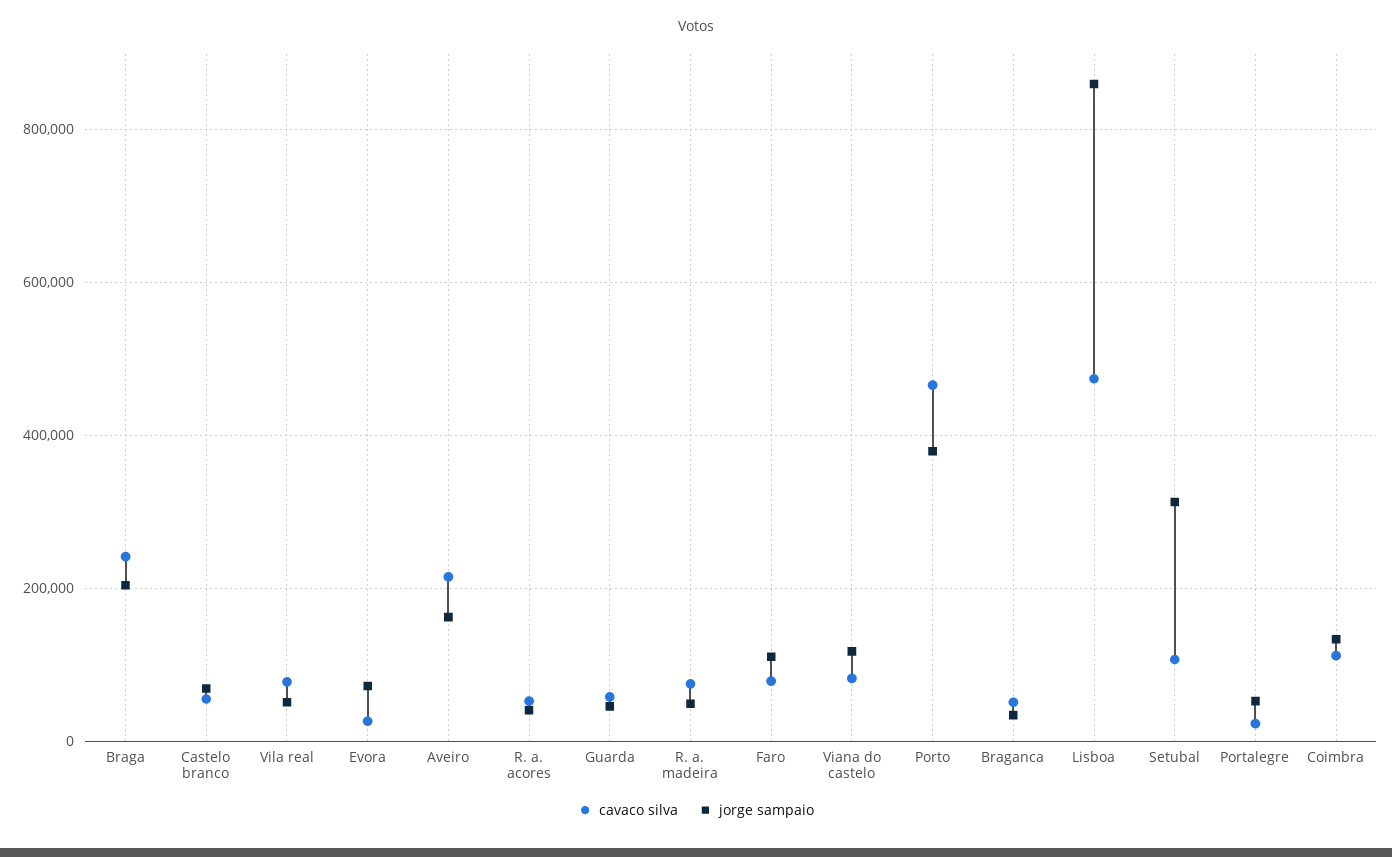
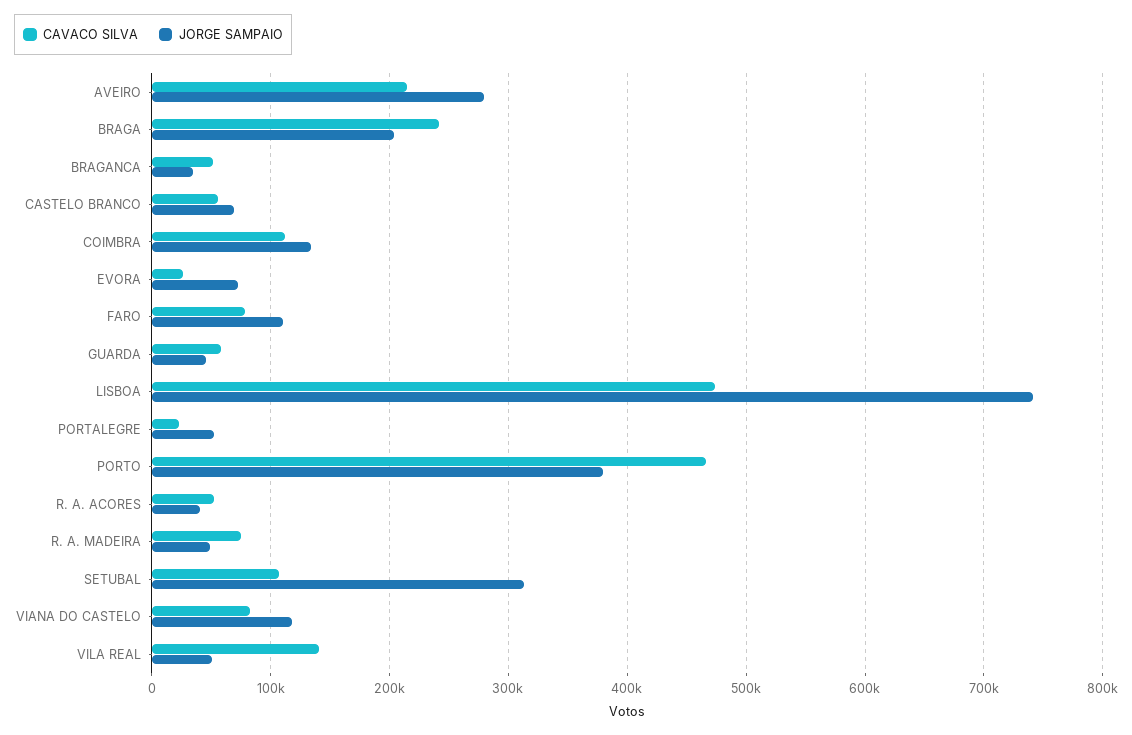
  {
    "cavaco silva": {
      "Braga": 240000,
      "Castelo branco": 60000,
-     "Vila real": 80000,
+     "Vila real": 140000,
      "Evora": 30000,
      "Aveiro": 220000,
      "R. a. acores": 50000,
      "Guarda": 60000,
      "R. a. madeira": 80000,
      "Faro": 80000,
      "Viana do castelo": 80000,
      "Porto": 470000,
      "Braganca": 50000,
      "Lisboa": 470000,
      "Setubal": 110000,
      "Portalegre": 20000,
      "Coimbra": 110000
    },
    "jorge sampaio": {
      "Braga": 200000,
      "Castelo branco": 70000,
      "Vila real": 50000,
      "Evora": 70000,
-     "Aveiro": 160000,
+     "Aveiro": 280000,
      "R. a. acores": 40000,
      "Guarda": 50000,
      "R. a. madeira": 50000,
      "Faro": 110000,
      "Viana do castelo": 120000,
      "Porto": 380000,
      "Braganca": 30000,
-     "Lisboa": 860000,
+     "Lisboa": 740000,
      "Setubal": 310000,
      "Portalegre": 50000,
      "Coimbra": 130000
    }
  }

